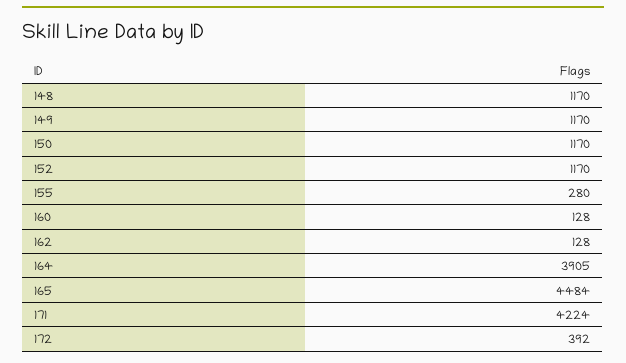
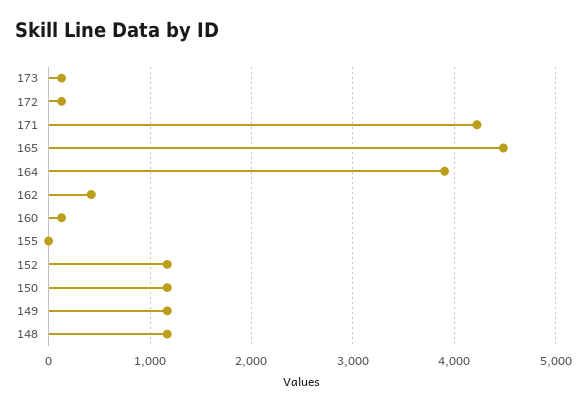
  {
    "148": 1170,
    "149": 1170,
    "150": 1170,
    "152": 1170,
-   "155": 280,
+   "155": 0,
    "160": 128,
-   "162": 128,
+   "162": 400,
    "164": 3905,
    "165": 4484,
    "171": 4224,
-   "172": 392
+   "172": 100,
+   "173": 100
  }

